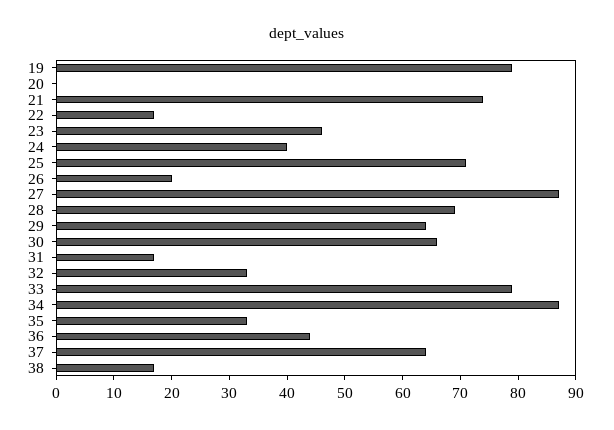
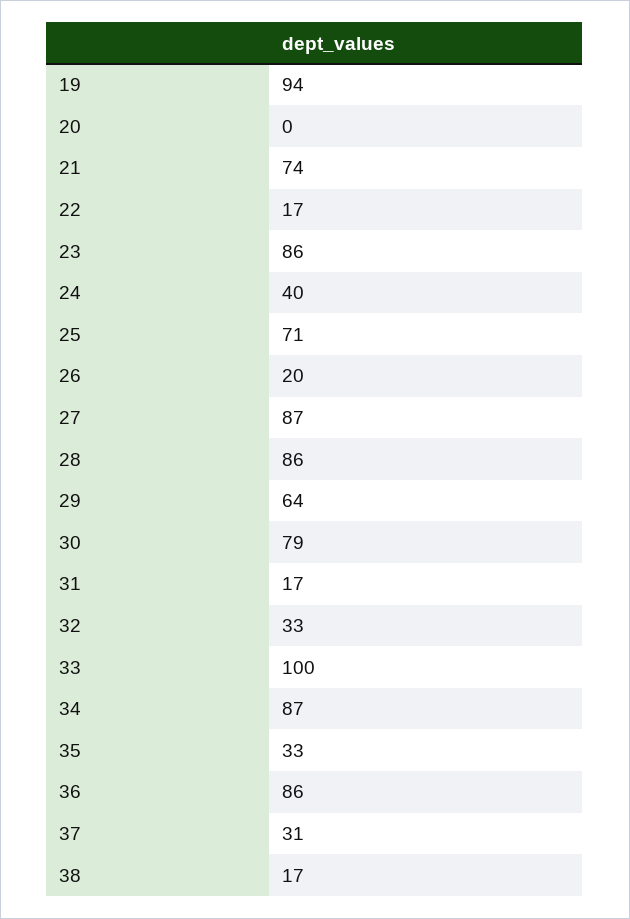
  {
-   "19": 80,
+   "19": 94,
    "20": 0,
    "21": 74,
    "22": 17,
-   "23": 45,
+   "23": 86,
    "24": 40,
    "25": 71,
    "26": 20,
    "27": 87,
-   "28": 70,
+   "28": 86,
    "29": 64,
-   "30": 65,
+   "30": 79,
    "31": 17,
    "32": 33,
-   "33": 80,
+   "33": 100,
    "34": 87,
    "35": 33,
-   "36": 45,
+   "36": 86,
-   "37": 65,
+   "37": 31,
    "38": 17
  }

